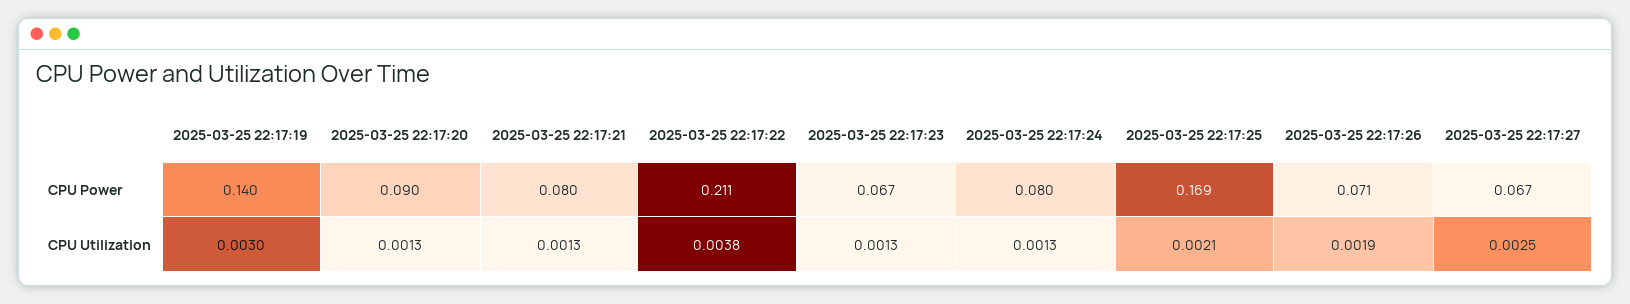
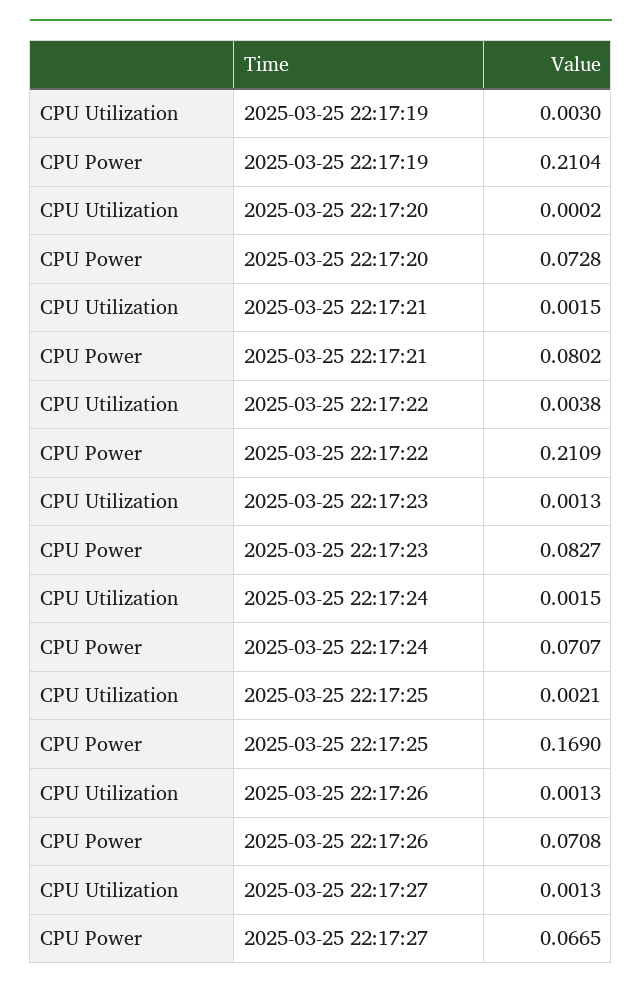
  {
    "2025-03-25 22:17:19": {
-     "CPU Power": 0.14,
+     "CPU Power": 0.2104,
      "CPU Utilization": 0.003
    },
    "2025-03-25 22:17:20": {
-     "CPU Power": 0.09,
+     "CPU Power": 0.0728,
-     "CPU Utilization": 0.0013
+     "CPU Utilization": 0.0002
    },
    "2025-03-25 22:17:21": {
      "CPU Power": 0.0802,
-     "CPU Utilization": 0.0013
+     "CPU Utilization": 0.0015
    },
    "2025-03-25 22:17:22": {
      "CPU Power": 0.2109,
      "CPU Utilization": 0.0038
    },
    "2025-03-25 22:17:23": {
-     "CPU Power": 0.067,
+     "CPU Power": 0.0827,
      "CPU Utilization": 0.0013
    },
    "2025-03-25 22:17:24": {
-     "CPU Power": 0.08,
+     "CPU Power": 0.0707,
-     "CPU Utilization": 0.0013
+     "CPU Utilization": 0.0015
    },
    "2025-03-25 22:17:25": {
      "CPU Power": 0.169,
      "CPU Utilization": 0.0021
    },
    "2025-03-25 22:17:26": {
      "CPU Power": 0.0708,
-     "CPU Utilization": 0.0019
+     "CPU Utilization": 0.0013
    },
    "2025-03-25 22:17:27": {
      "CPU Power": 0.0665,
-     "CPU Utilization": 0.0025
+     "CPU Utilization": 0.0013
    }
  }

